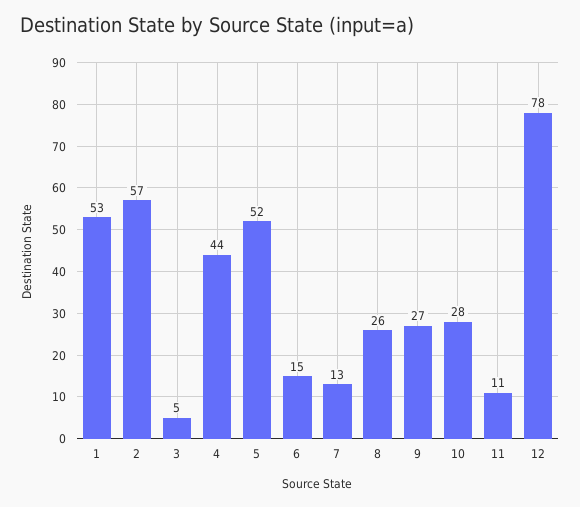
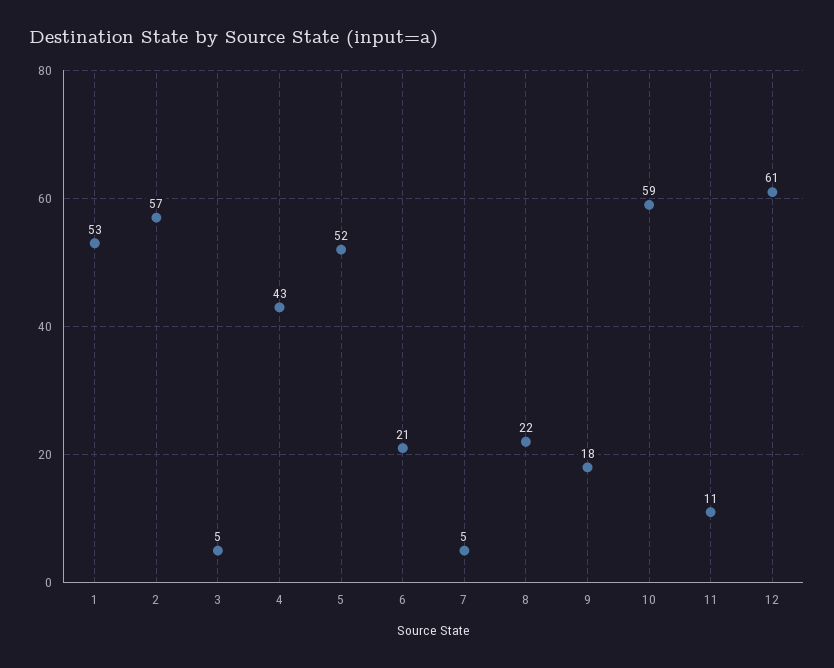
  {
    "1": 53,
    "2": 57,
    "3": 5,
-   "4": 44,
+   "4": 43,
    "5": 52,
-   "6": 15,
+   "6": 21,
-   "7": 13,
+   "7": 5,
-   "8": 26,
+   "8": 22,
-   "9": 27,
+   "9": 18,
-   "10": 28,
+   "10": 59,
    "11": 11,
-   "12": 78
+   "12": 61
  }

